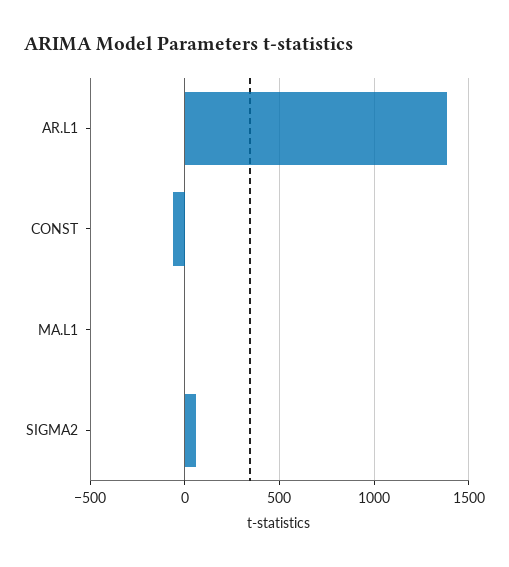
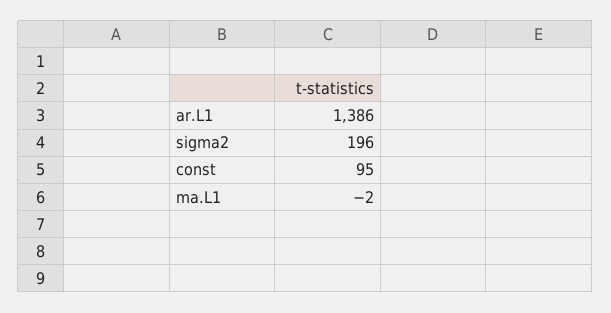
  {
    "AR.L1": 1386,
-   "CONST": -50,
+   "CONST": 95,
    "MA.L1": -2,
-   "SIGMA2": 50
+   "SIGMA2": 196
  }

